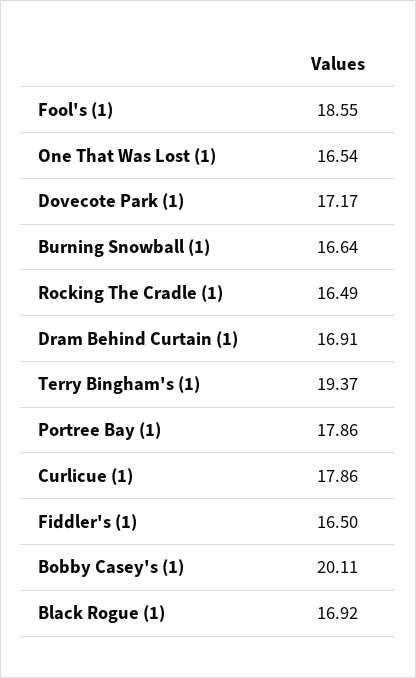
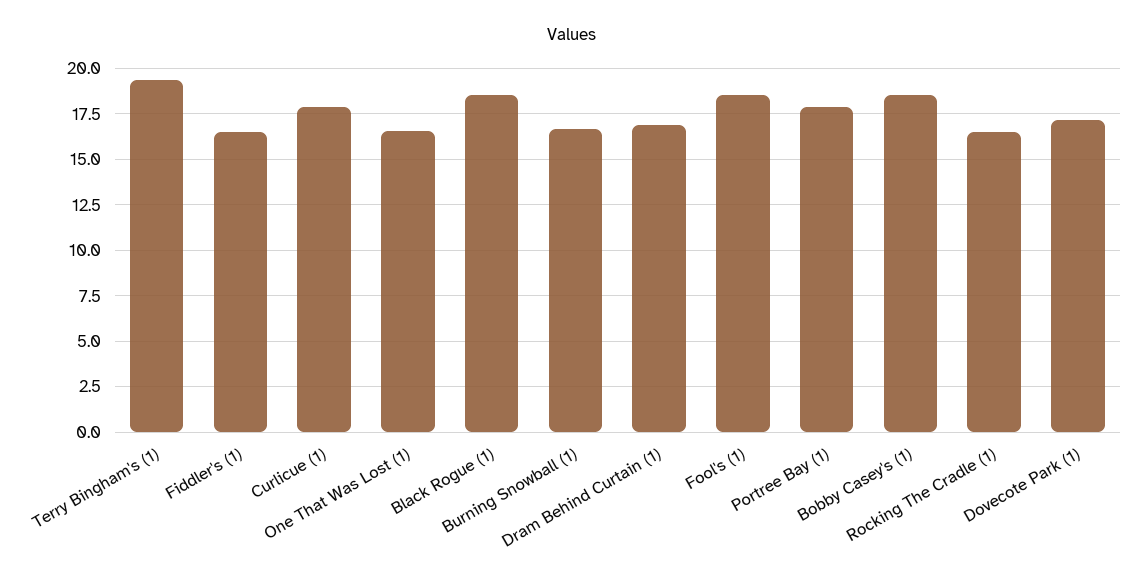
  {
    "Fool's (1)": 18.55,
    "One That Was Lost (1)": 16.54,
    "Dovecote Park (1)": 17.17,
    "Burning Snowball (1)": 16.64,
    "Rocking The Cradle (1)": 16.49,
    "Dram Behind Curtain (1)": 16.91,
    "Terry Bingham's (1)": 19.37,
    "Portree Bay (1)": 17.86,
    "Curlicue (1)": 17.86,
    "Fiddler's (1)": 16.5,
-   "Bobby Casey's (1)": 20.11,
+   "Bobby Casey's (1)": 18.5,
-   "Black Rogue (1)": 16.92
+   "Black Rogue (1)": 18.5
  }

